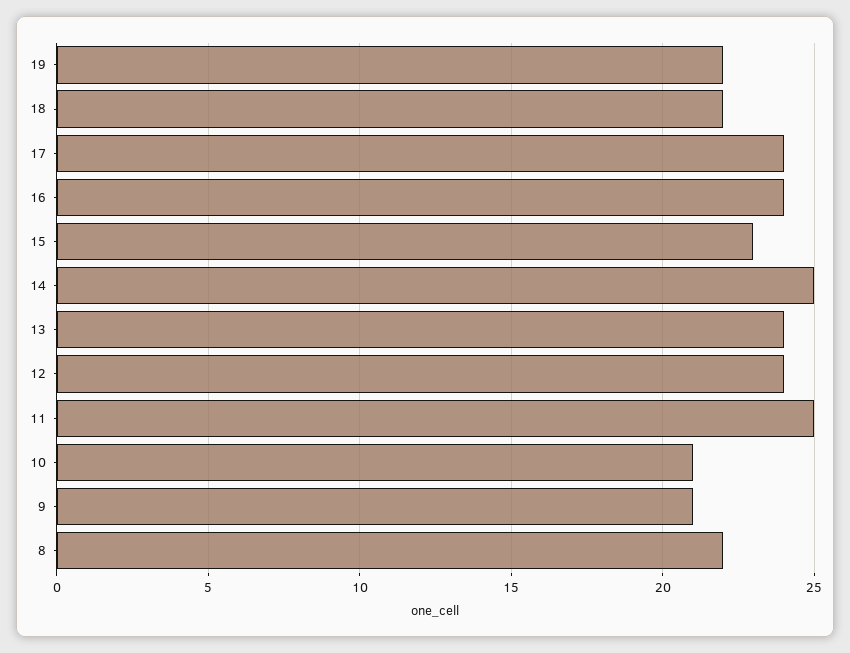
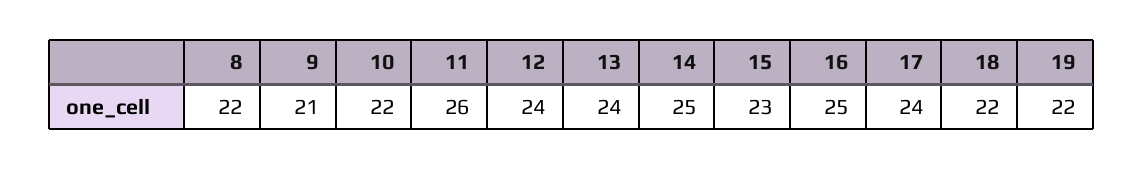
  {
    "19": 22,
    "18": 22,
    "17": 24,
-   "16": 24,
+   "16": 25,
    "15": 23,
    "14": 25,
    "13": 24,
    "12": 24,
-   "11": 25,
+   "11": 26,
-   "10": 21,
+   "10": 22,
    "9": 21,
    "8": 22
  }

